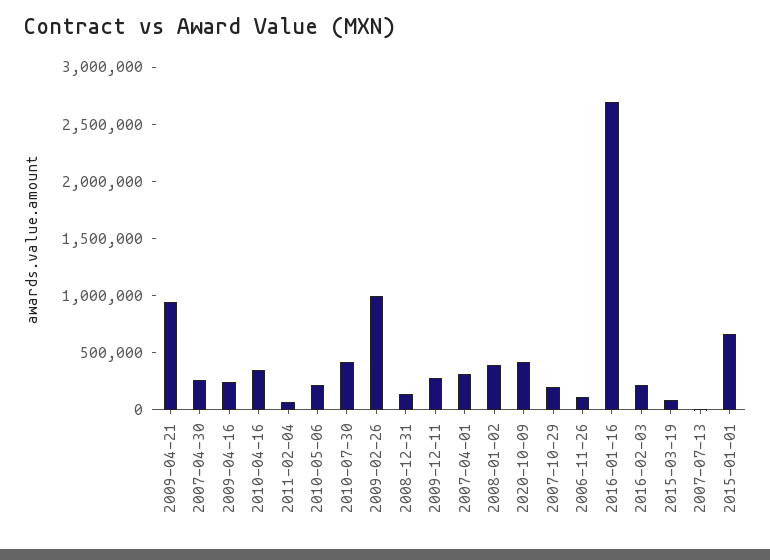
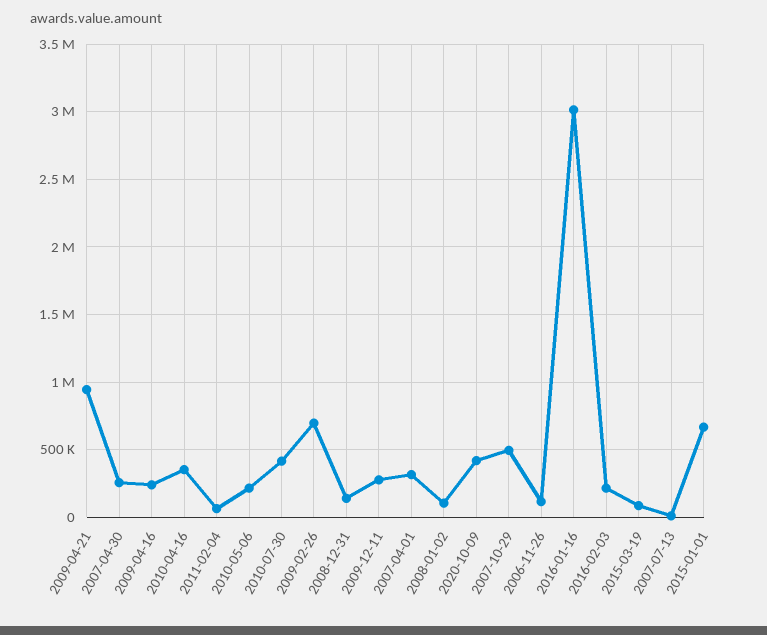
  {
    "2009-04-21": 950000,
    "2007-04-30": 250000,
    "2009-04-16": 250000,
    "2010-04-16": 350000,
    "2011-02-04": 50000,
    "2010-05-06": 200000,
    "2010-07-30": 400000,
-   "2009-02-26": 1000000,
+   "2009-02-26": 700000,
    "2008-12-31": 150000,
    "2009-12-11": 300000,
    "2007-04-01": 300000,
-   "2008-01-02": 400000,
+   "2008-01-02": 100000,
    "2020-10-09": 400000,
-   "2007-10-29": 200000,
+   "2007-10-29": 500000,
    "2006-11-26": 100000,
-   "2016-01-16": 2700000,
+   "2016-01-16": 3000000,
    "2016-02-03": 200000,
    "2015-03-19": 100000,
    "2007-07-13": 0,
    "2015-01-01": 650000
  }

